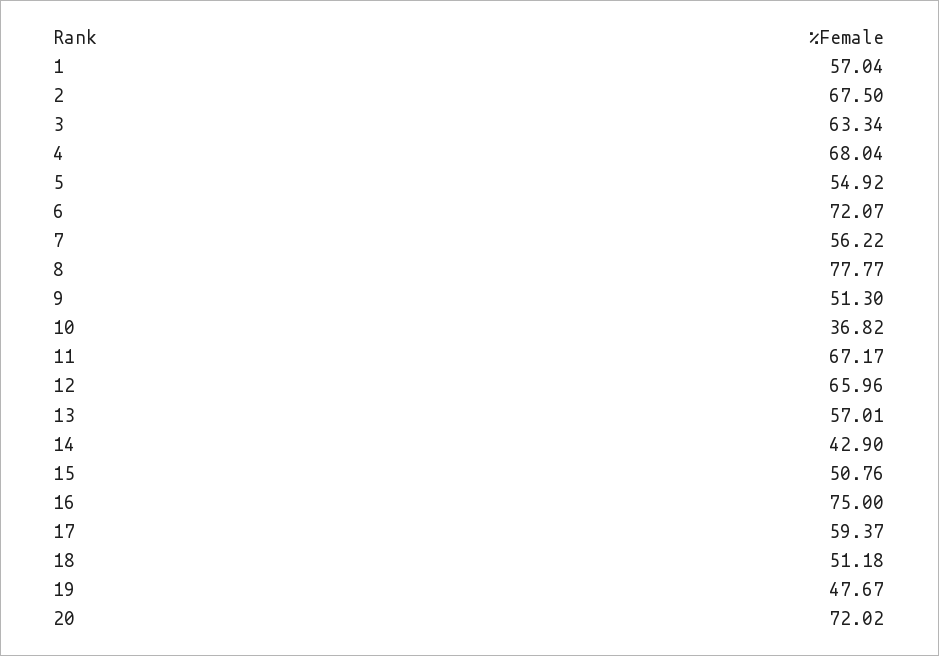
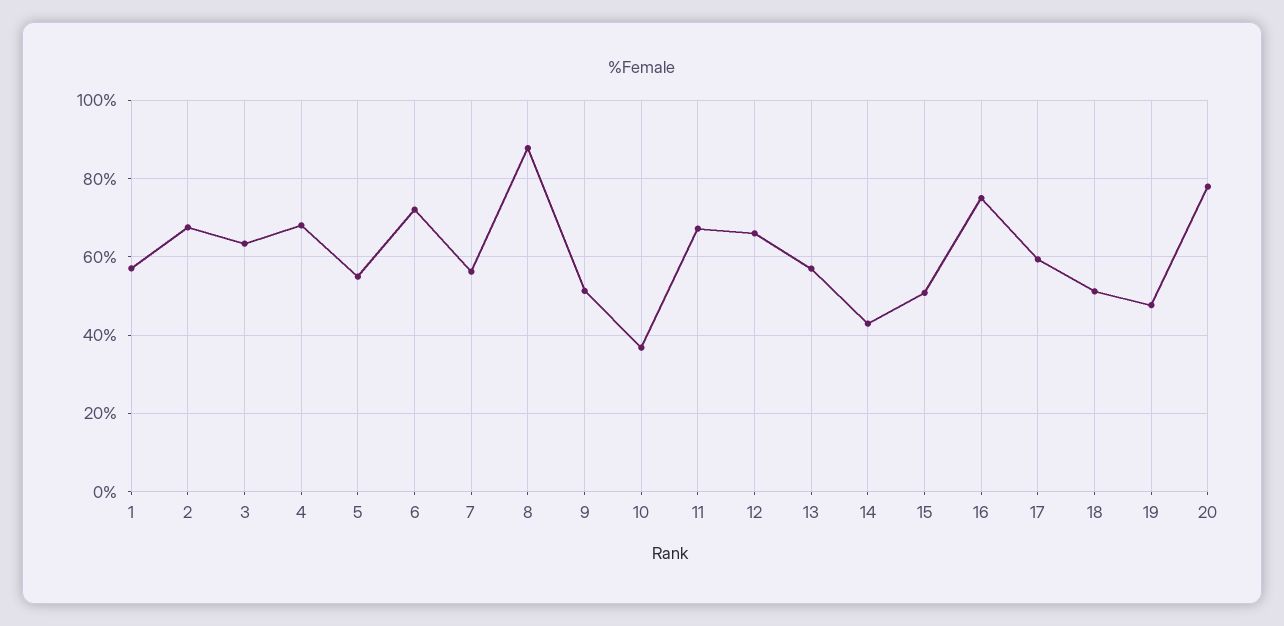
  {
    "1": 57.04,
    "2": 67.5,
    "3": 63.34,
    "4": 68.04,
    "5": 54.92,
    "6": 72.07,
    "7": 56.22,
-   "8": 77.77,
+   "8": 88,
    "9": 51.3,
    "10": 36.82,
    "11": 67.17,
    "12": 65.96,
    "13": 57.01,
    "14": 42.9,
    "15": 50.76,
    "16": 75,
    "17": 59.37,
    "18": 51.18,
    "19": 47.67,
-   "20": 72.02
+   "20": 78
  }

